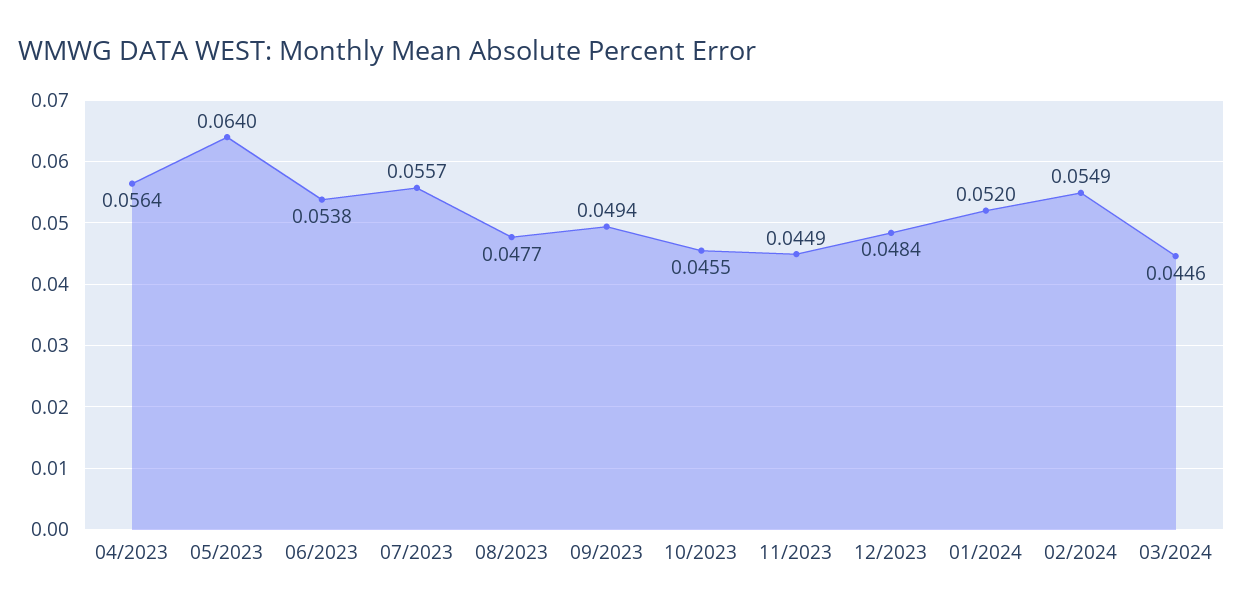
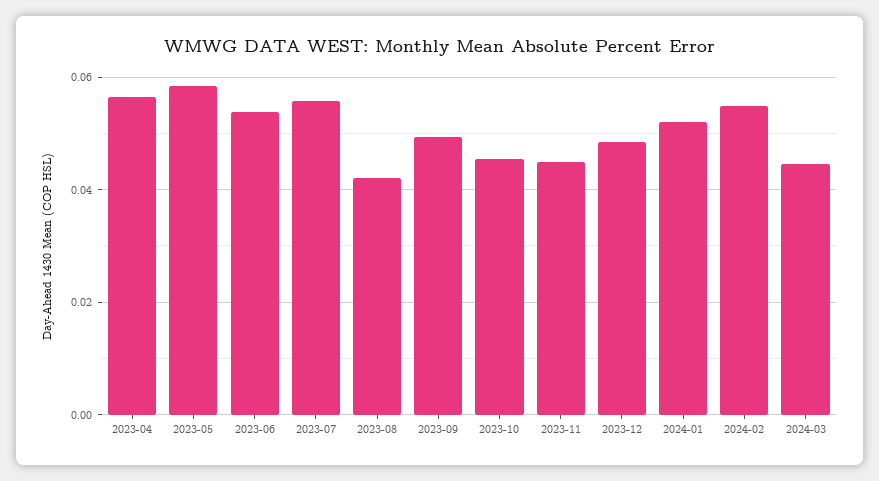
  {
    "04/2023": 0.0564,
-   "05/2023": 0.064,
+   "05/2023": 0.058,
    "06/2023": 0.0538,
    "07/2023": 0.0557,
-   "08/2023": 0.0477,
+   "08/2023": 0.042,
    "09/2023": 0.0494,
    "10/2023": 0.0455,
    "11/2023": 0.0449,
    "12/2023": 0.0484,
    "01/2024": 0.052,
    "02/2024": 0.0549,
    "03/2024": 0.0446
  }

